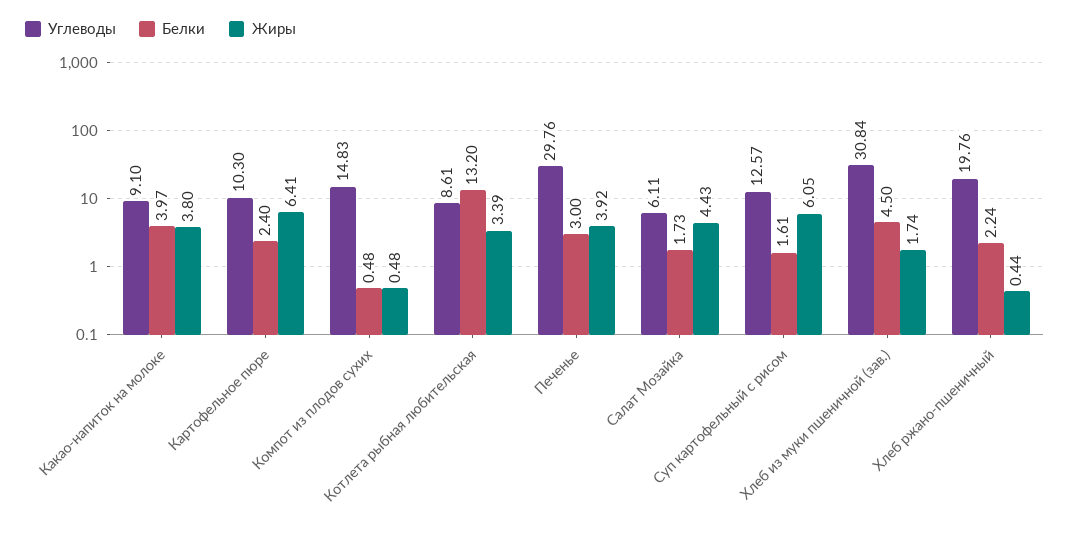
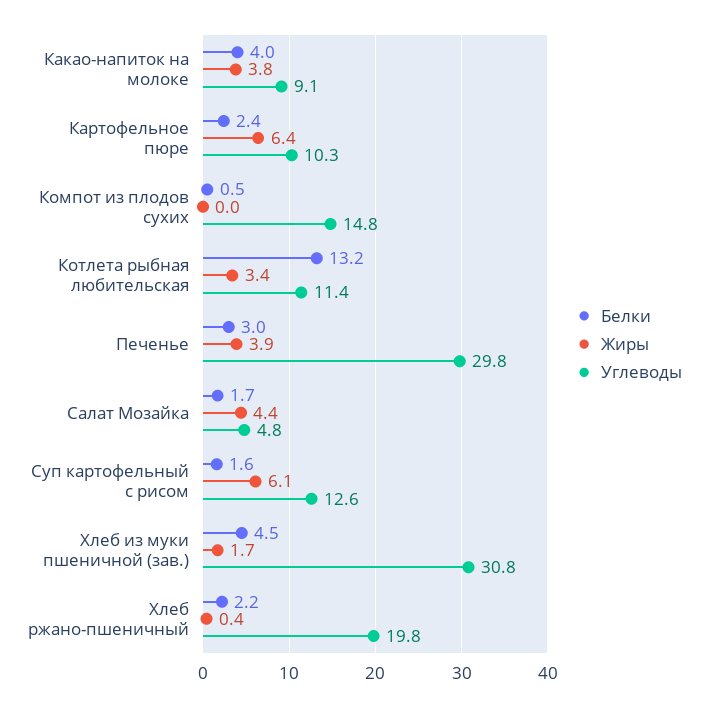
  {
    "Углеводы": {
      "Какао-напиток на молоке": 9.1,
      "Картофельное пюре": 10.3,
      "Компот из плодов сухих": 14.83,
-     "Котлета рыбная любительская": 8.61,
+     "Котлета рыбная любительская": 11.4,
      "Печенье": 29.76,
-     "Салат Мозайка": 6.11,
+     "Салат Мозайка": 4.8,
      "Суп картофельный с рисом": 12.57,
      "Хлеб из муки пшеничной (зав.)": 30.84,
      "Хлеб ржано-пшеничный": 19.76
    },
    "Белки": {
      "Какао-напиток на молоке": 3.97,
      "Картофельное пюре": 2.4,
      "Компот из плодов сухих": 0.48,
      "Котлета рыбная любительская": 13.2,
      "Печенье": 3,
      "Салат Мозайка": 1.73,
      "Суп картофельный с рисом": 1.61,
      "Хлеб из муки пшеничной (зав.)": 4.5,
      "Хлеб ржано-пшеничный": 2.24
    },
    "Жиры": {
      "Какао-напиток на молоке": 3.8,
      "Картофельное пюре": 6.41,
-     "Компот из плодов сухих": 0.48,
+     "Компот из плодов сухих": 0,
      "Котлета рыбная любительская": 3.39,
      "Печенье": 3.92,
      "Салат Мозайка": 4.43,
      "Суп картофельный с рисом": 6.05,
      "Хлеб из муки пшеничной (зав.)": 1.74,
      "Хлеб ржано-пшеничный": 0.44
    }
  }

